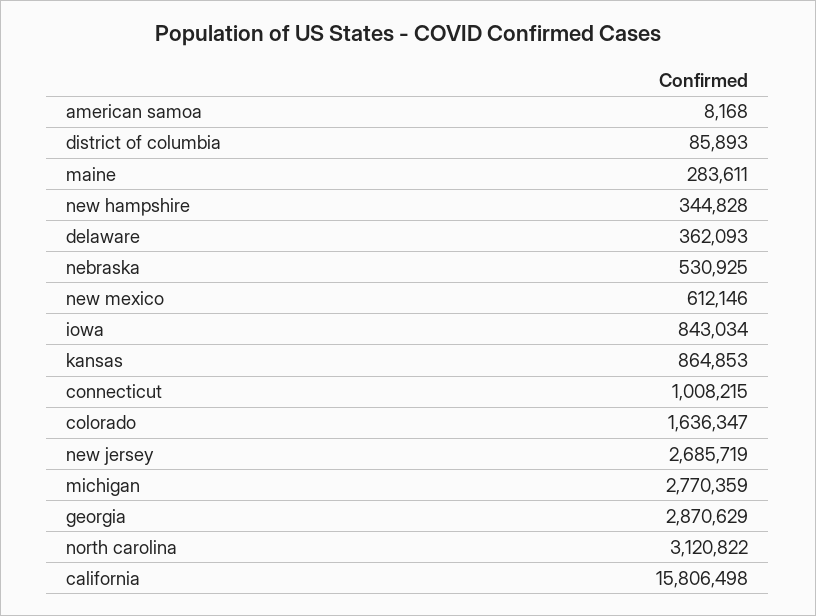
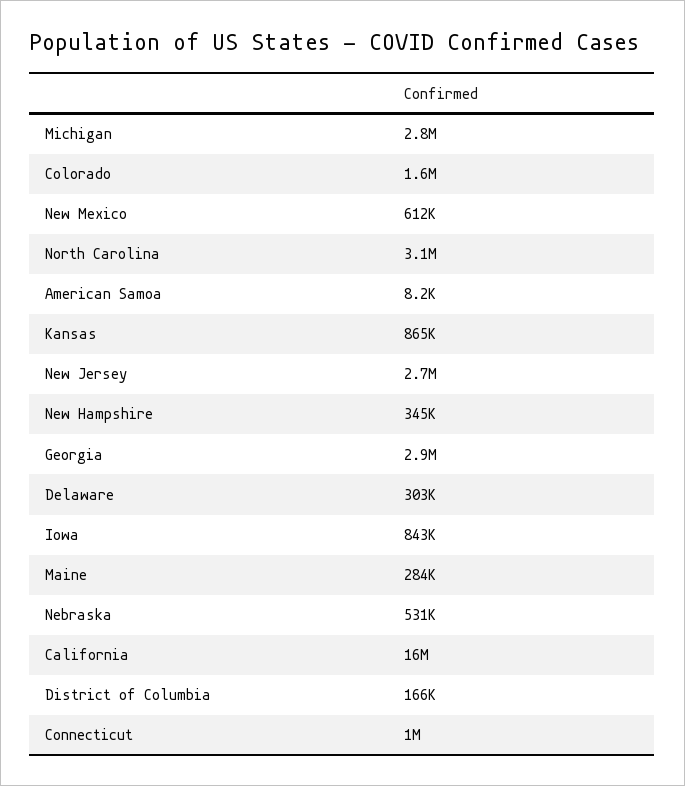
  {
    "american samoa": 8168,
-   "district of columbia": 85893,
+   "district of columbia": 166000,
    "maine": 283611,
    "new hampshire": 344828,
-   "delaware": 362093,
+   "delaware": 303000,
    "nebraska": 530925,
    "new mexico": 612146,
    "iowa": 843034,
    "kansas": 864853,
    "connecticut": 1008215,
    "colorado": 1636347,
    "new jersey": 2685719,
    "michigan": 2770359,
    "georgia": 2870629,
    "north carolina": 3120822,
    "california": 15806498
  }

